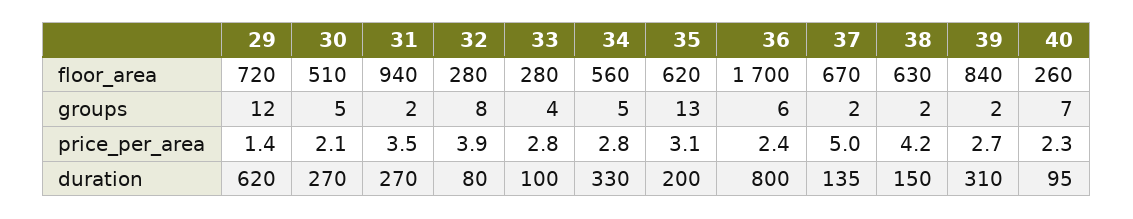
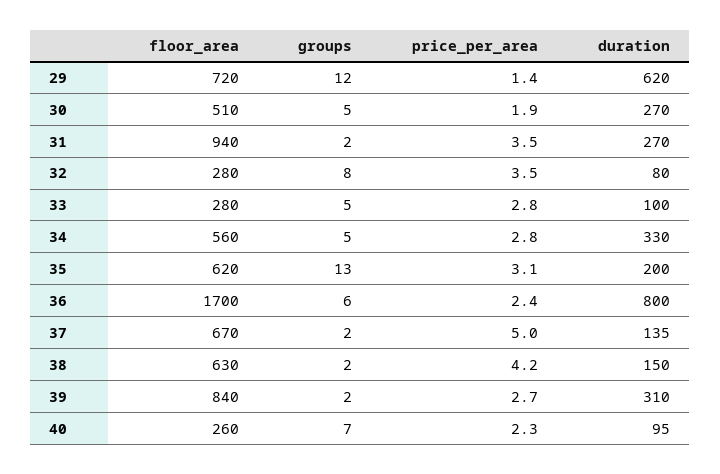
  {
    "29": {
      "floor_area": 720,
      "groups": 12,
      "price_per_area": 1.4,
      "duration": 620
    },
    "30": {
      "floor_area": 510,
      "groups": 5,
-     "price_per_area": 2.1,
+     "price_per_area": 1.9,
      "duration": 270
    },
    "31": {
      "floor_area": 940,
      "groups": 2,
      "price_per_area": 3.5,
      "duration": 270
    },
    "32": {
      "floor_area": 280,
      "groups": 8,
-     "price_per_area": 3.9,
+     "price_per_area": 3.5,
      "duration": 80
    },
    "33": {
      "floor_area": 280,
-     "groups": 4,
+     "groups": 5,
      "price_per_area": 2.8,
      "duration": 100
    },
    "34": {
      "floor_area": 560,
      "groups": 5,
      "price_per_area": 2.8,
      "duration": 330
    },
    "35": {
      "floor_area": 620,
      "groups": 13,
      "price_per_area": 3.1,
      "duration": 200
    },
    "36": {
      "floor_area": 1700,
      "groups": 6,
      "price_per_area": 2.4,
      "duration": 800
    },
    "37": {
      "floor_area": 670,
      "groups": 2,
      "price_per_area": 5,
      "duration": 135
    },
    "38": {
      "floor_area": 630,
      "groups": 2,
      "price_per_area": 4.2,
      "duration": 150
    },
    "39": {
      "floor_area": 840,
      "groups": 2,
      "price_per_area": 2.7,
      "duration": 310
    },
    "40": {
      "floor_area": 260,
      "groups": 7,
      "price_per_area": 2.3,
      "duration": 95
    }
  }

